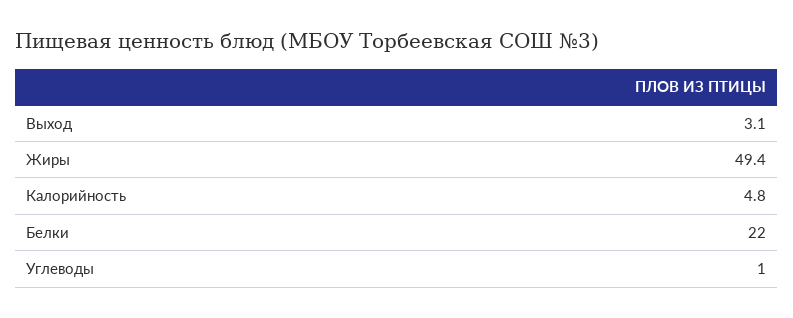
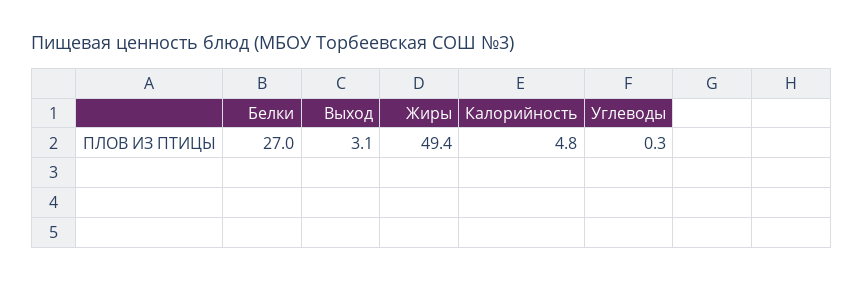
  {
    "Выход": 3.1,
    "Жиры": 49.4,
    "Калорийность": 4.8,
-   "Белки": 22,
+   "Белки": 27,
-   "Углеводы": 1
+   "Углеводы": 0.3
  }

